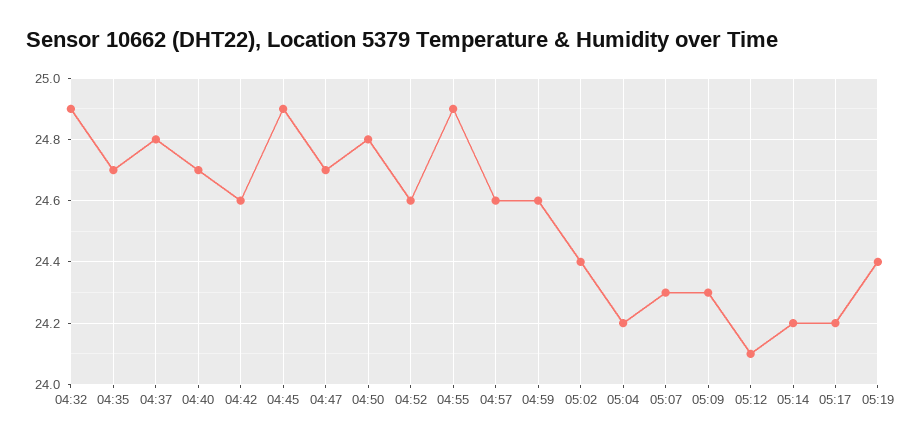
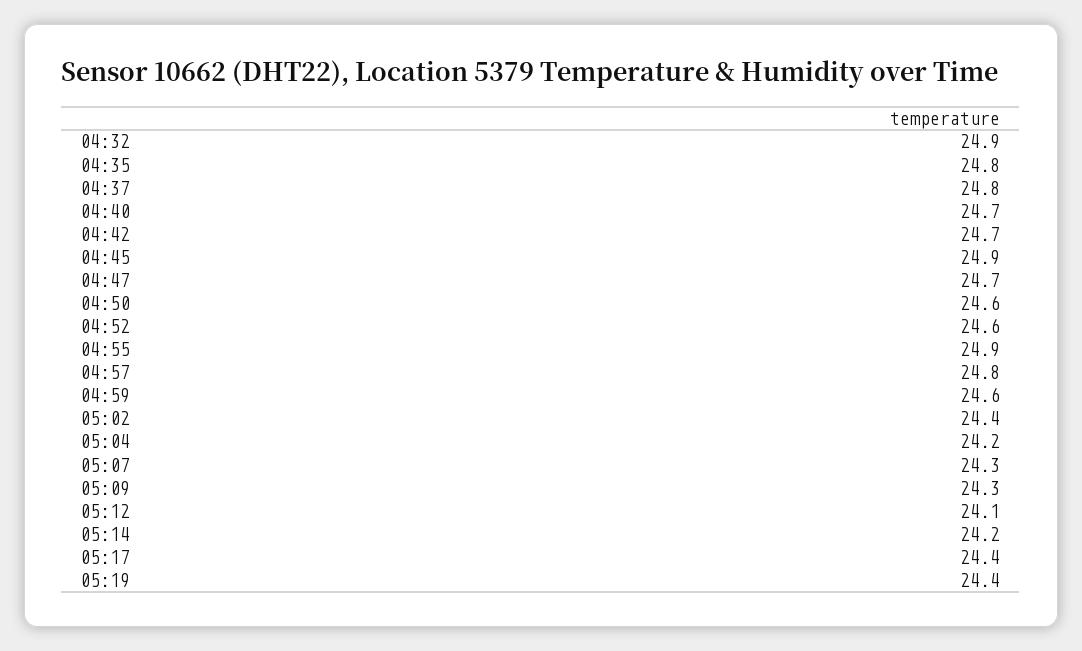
  {
    "04:32": 24.9,
-   "04:35": 24.7,
+   "04:35": 24.8,
    "04:37": 24.8,
    "04:40": 24.7,
-   "04:42": 24.6,
+   "04:42": 24.7,
    "04:45": 24.9,
    "04:47": 24.7,
-   "04:50": 24.8,
+   "04:50": 24.6,
    "04:52": 24.6,
    "04:55": 24.9,
-   "04:57": 24.6,
+   "04:57": 24.8,
    "04:59": 24.6,
    "05:02": 24.4,
    "05:04": 24.2,
    "05:07": 24.3,
    "05:09": 24.3,
    "05:12": 24.1,
    "05:14": 24.2,
-   "05:17": 24.2,
+   "05:17": 24.4,
    "05:19": 24.4
  }

